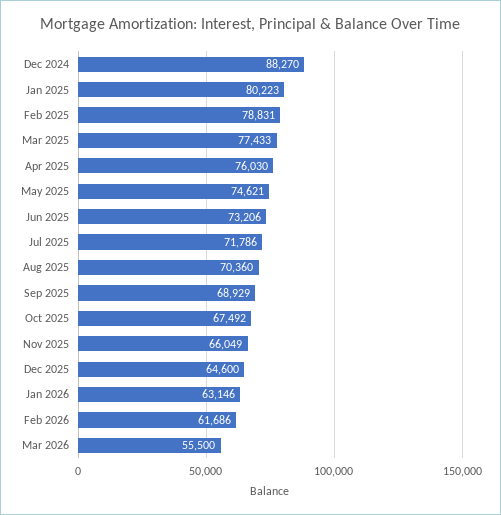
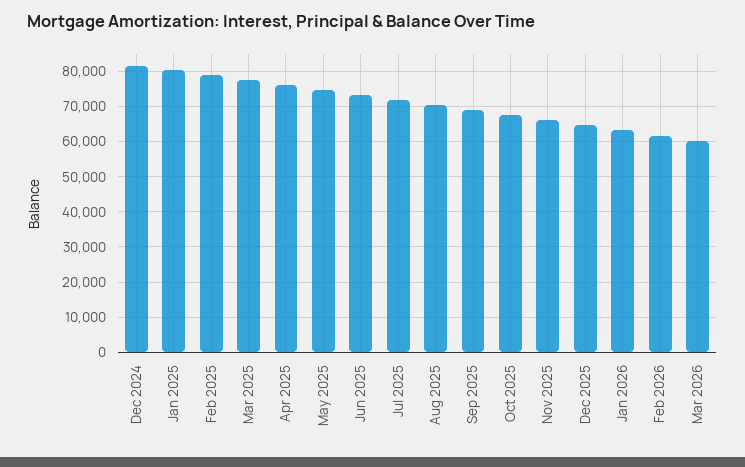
  {
-   "Dec 2024": 88270,
+   "Dec 2024": 82000,
    "Jan 2025": 80223,
    "Feb 2025": 78831,
    "Mar 2025": 77433,
    "Apr 2025": 76030,
    "May 2025": 74621,
    "Jun 2025": 73206,
    "Jul 2025": 71786,
    "Aug 2025": 70360,
    "Sep 2025": 68929,
    "Oct 2025": 67492,
    "Nov 2025": 66049,
    "Dec 2025": 64600,
    "Jan 2026": 63146,
    "Feb 2026": 61686,
-   "Mar 2026": 55500
+   "Mar 2026": 60000
  }

